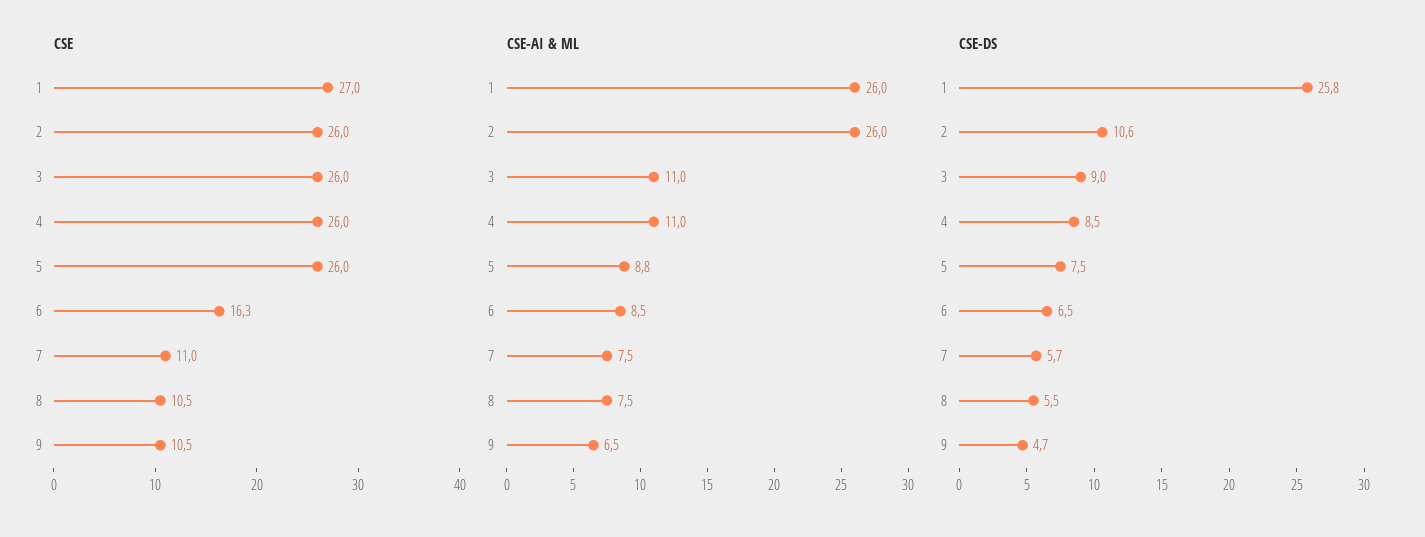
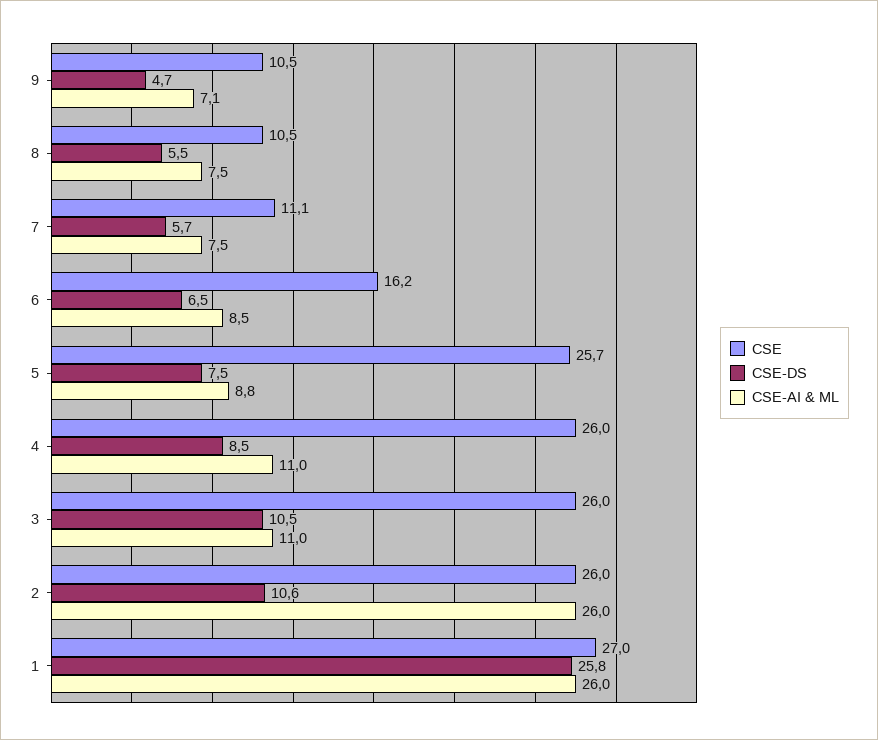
  {
    "CSE": {
      "1": 27,
      "2": 26,
      "3": 26,
      "4": 26,
-     "5": 26,
+     "5": 25.7,
-     "6": 16.3,
+     "6": 16.2,
-     "7": 11,
+     "7": 11.1,
      "8": 10.5,
      "9": 10.5
    },
    "CSE-AI & ML": {
      "1": 26,
      "2": 26,
      "3": 11,
      "4": 11,
      "5": 8.8,
      "6": 8.5,
      "7": 7.5,
      "8": 7.5,
-     "9": 6.5
+     "9": 7.1
    },
    "CSE-DS": {
      "1": 25.8,
      "2": 10.6,
-     "3": 9,
+     "3": 10.5,
      "4": 8.5,
      "5": 7.5,
      "6": 6.5,
      "7": 5.7,
      "8": 5.5,
      "9": 4.7
    }
  }

